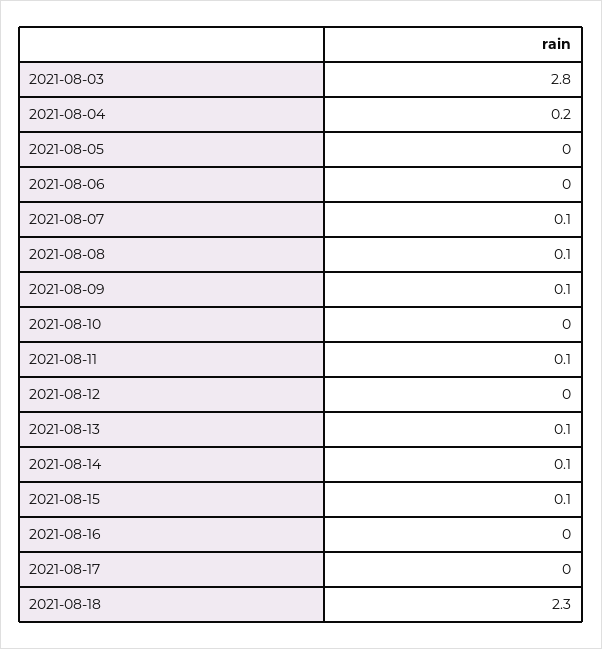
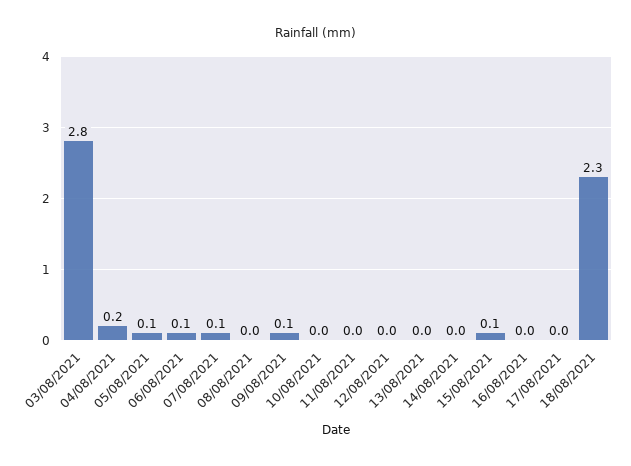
  {
    "2021-08-03": 2.8,
    "2021-08-04": 0.2,
-   "2021-08-05": 0,
+   "2021-08-05": 0.1,
-   "2021-08-06": 0,
+   "2021-08-06": 0.1,
    "2021-08-07": 0.1,
-   "2021-08-08": 0.1,
+   "2021-08-08": 0,
    "2021-08-09": 0.1,
    "2021-08-10": 0,
-   "2021-08-11": 0.1,
+   "2021-08-11": 0,
    "2021-08-12": 0,
-   "2021-08-13": 0.1,
+   "2021-08-13": 0,
-   "2021-08-14": 0.1,
+   "2021-08-14": 0,
    "2021-08-15": 0.1,
    "2021-08-16": 0,
    "2021-08-17": 0,
    "2021-08-18": 2.3
  }

